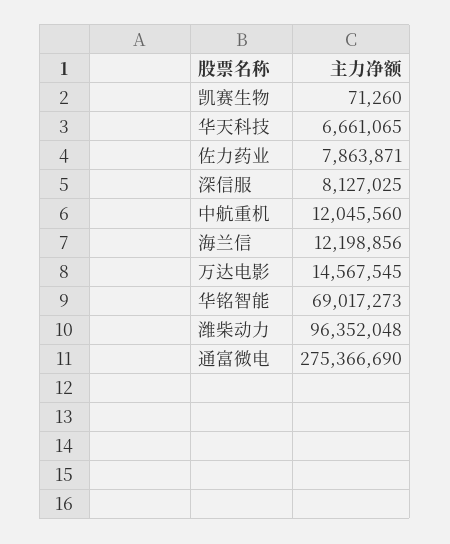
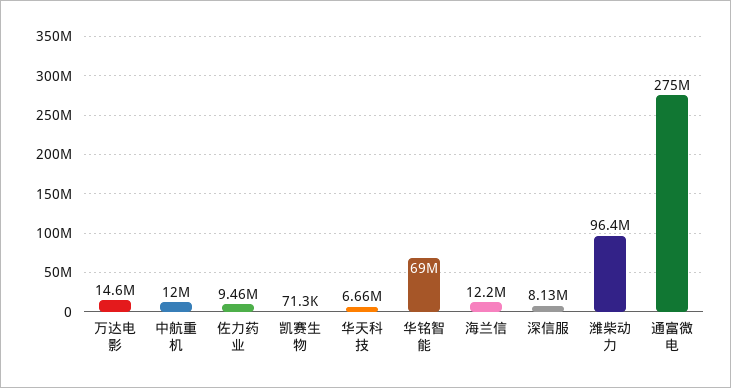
  {
    "凯赛生物": 71260,
    "华天科技": 6661065,
-   "佐力药业": 7863871,
+   "佐力药业": 9460000,
    "深信服": 8127025,
    "中航重机": 12045560,
    "海兰信": 12198856,
    "万达电影": 14567545,
    "华铭智能": 69017273,
    "潍柴动力": 96352048,
    "通富微电": 275366690
  }

